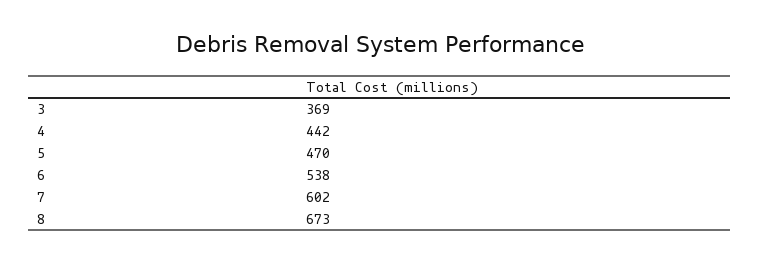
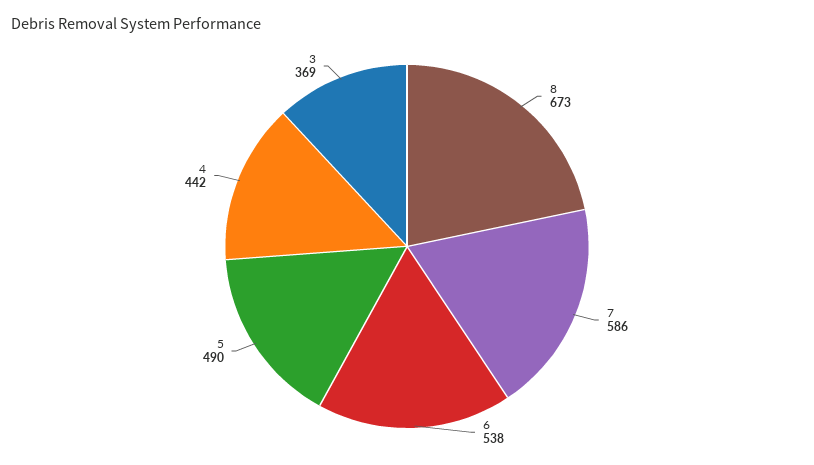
  {
    "3": 369,
    "4": 442,
-   "5": 470,
+   "5": 490,
    "6": 538,
-   "7": 602,
+   "7": 586,
    "8": 673
  }

